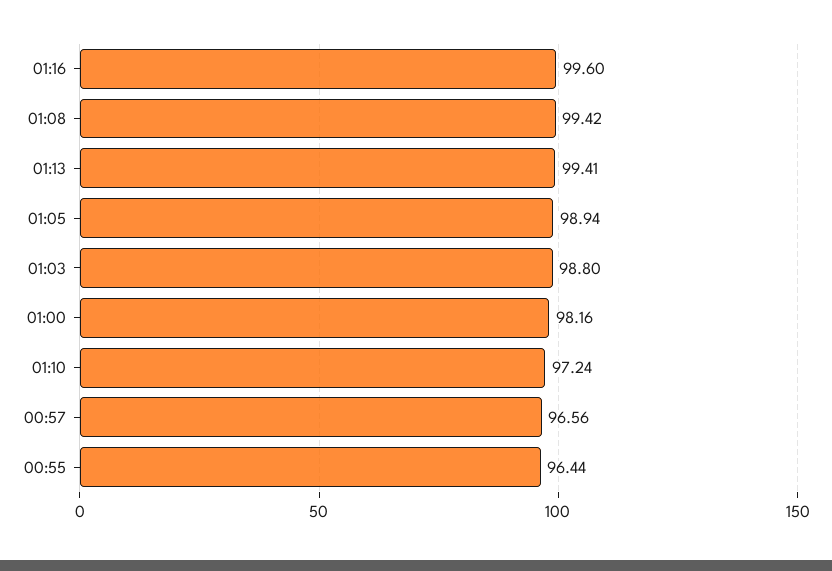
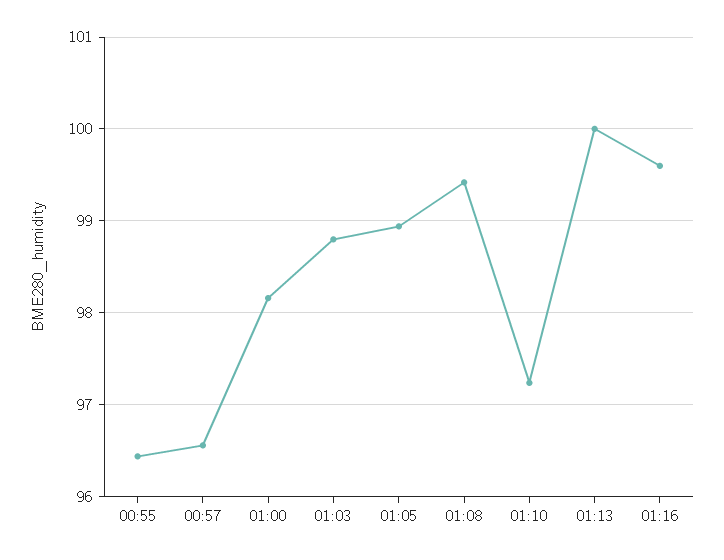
  {
    "01:16": 99.6,
    "01:08": 99.42,
-   "01:13": 99.41,
+   "01:13": 100,
    "01:05": 98.94,
    "01:03": 98.8,
    "01:00": 98.16,
    "01:10": 97.24,
    "00:57": 96.56,
    "00:55": 96.44
  }

